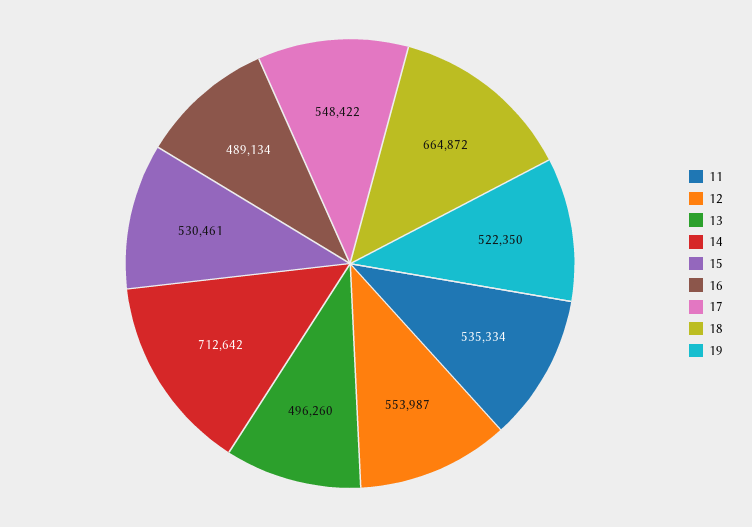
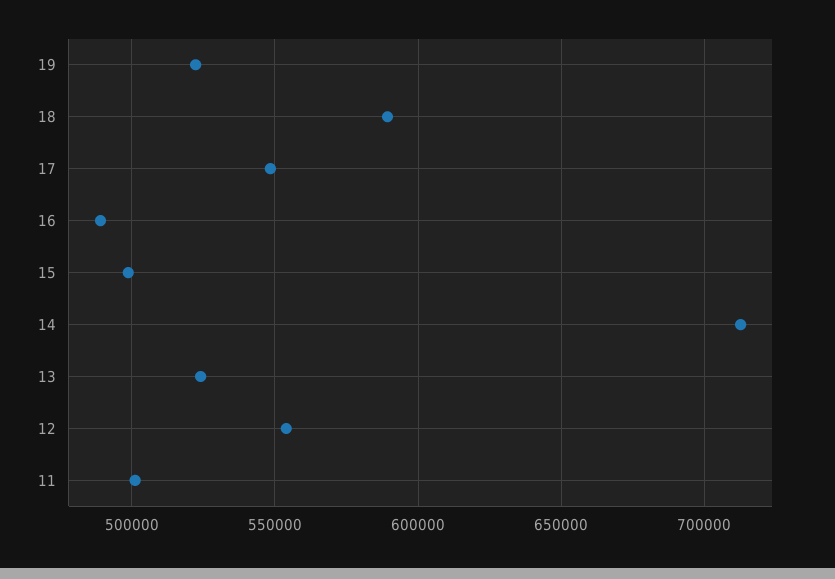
  {
-   "11": 535334,
+   "11": 500000,
    "12": 553987,
-   "13": 496260,
+   "13": 525000,
    "14": 712642,
-   "15": 530461,
+   "15": 500000,
    "16": 489134,
    "17": 548422,
-   "18": 664872,
+   "18": 590000,
    "19": 522350
  }

